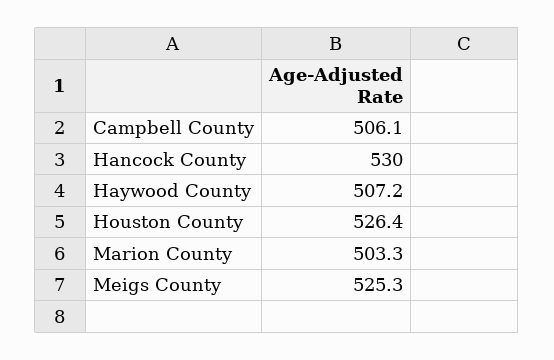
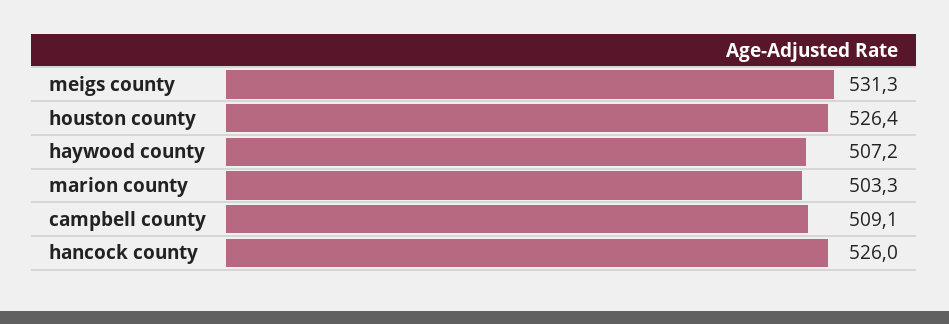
  {
-   "Campbell County": 506.1,
+   "Campbell County": 509.1,
-   "Hancock County": 530,
+   "Hancock County": 526,
    "Haywood County": 507.2,
    "Houston County": 526.4,
    "Marion County": 503.3,
-   "Meigs County": 525.3
+   "Meigs County": 531.3
  }

